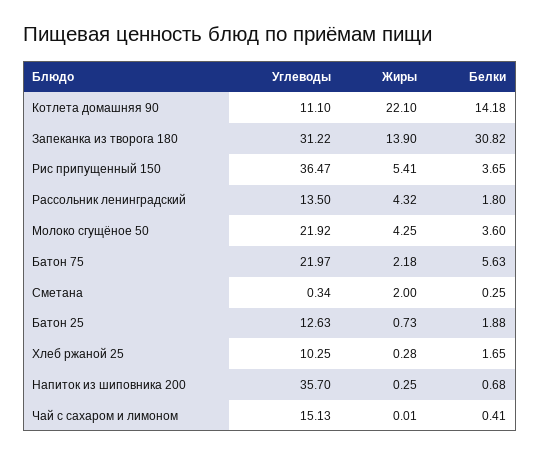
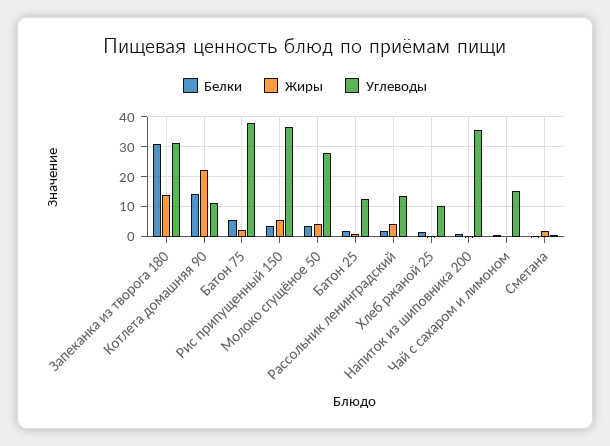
  {
    "Углеводы": {
      "Котлета домашняя 90": 11.1,
      "Запеканка из творога 180": 31.22,
      "Рис припущенный 150": 36.47,
      "Рассольник ленинградский": 13.5,
-     "Молоко сгущёное 50": 21.92,
+     "Молоко сгущёное 50": 27.5,
-     "Батон 75": 21.97,
+     "Батон 75": 37.5,
      "Сметана": 0.34,
      "Батон 25": 12.63,
      "Хлеб ржаной 25": 10.25,
      "Напиток из шиповника 200": 35.7,
      "Чай с сахаром и лимоном": 15.13
    },
    "Жиры": {
      "Котлета домашняя 90": 22.1,
      "Запеканка из творога 180": 13.9,
      "Рис припущенный 150": 5.41,
      "Рассольник ленинградский": 4.32,
      "Молоко сгущёное 50": 4.25,
      "Батон 75": 2.18,
      "Сметана": 2,
      "Батон 25": 0.73,
      "Хлеб ржаной 25": 0.28,
      "Напиток из шиповника 200": 0.25,
      "Чай с сахаром и лимоном": 0.01
    },
    "Белки": {
      "Котлета домашняя 90": 14.18,
      "Запеканка из творога 180": 30.82,
      "Рис припущенный 150": 3.65,
      "Рассольник ленинградский": 1.8,
      "Молоко сгущёное 50": 3.6,
      "Батон 75": 5.63,
      "Сметана": 0.25,
      "Батон 25": 1.88,
      "Хлеб ржаной 25": 1.65,
      "Напиток из шиповника 200": 0.68,
      "Чай с сахаром и лимоном": 0.41
    }
  }

